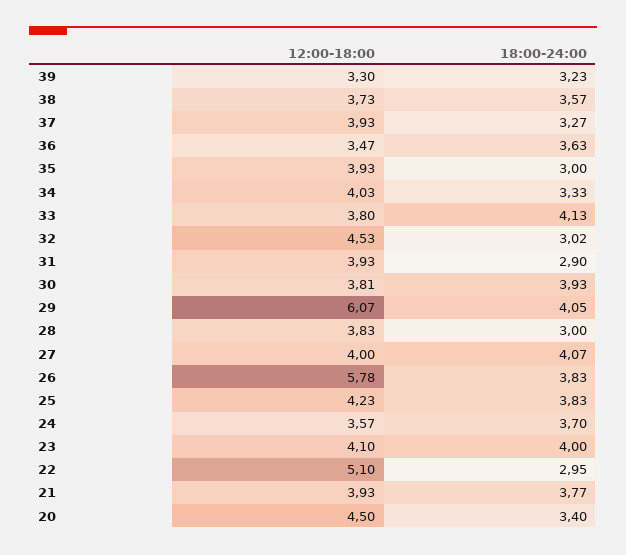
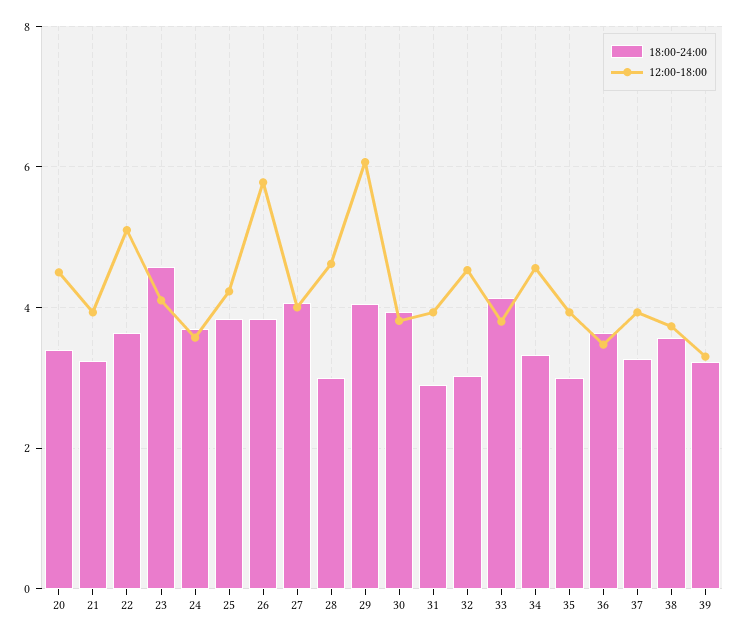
  {
    "12:00-18:00": {
      "39": 3.3,
      "38": 3.73,
      "37": 3.93,
      "36": 3.47,
      "35": 3.93,
-     "34": 4.03,
+     "34": 4.6,
      "33": 3.8,
      "32": 4.53,
      "31": 3.93,
      "30": 3.81,
      "29": 6.07,
-     "28": 3.83,
+     "28": 4.6,
      "27": 4,
      "26": 5.78,
      "25": 4.23,
      "24": 3.57,
      "23": 4.1,
      "22": 5.1,
      "21": 3.93,
      "20": 4.5
    },
    "18:00-24:00": {
      "39": 3.23,
      "38": 3.57,
      "37": 3.27,
      "36": 3.63,
      "35": 3,
      "34": 3.33,
      "33": 4.13,
      "32": 3.02,
      "31": 2.9,
      "30": 3.93,
      "29": 4.05,
      "28": 3,
      "27": 4.07,
      "26": 3.83,
      "25": 3.83,
      "24": 3.7,
-     "23": 4,
+     "23": 4.6,
-     "22": 2.95,
+     "22": 3.6,
-     "21": 3.77,
+     "21": 3.2,
      "20": 3.4
    }
  }

